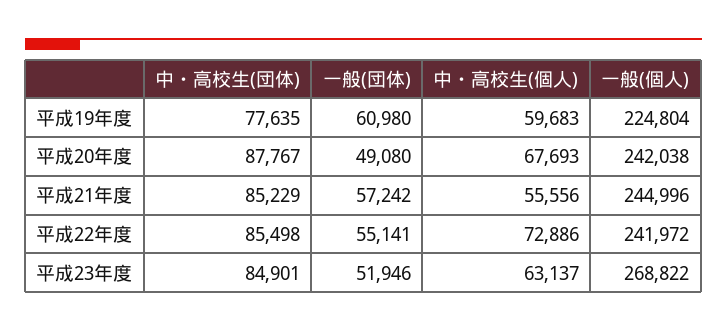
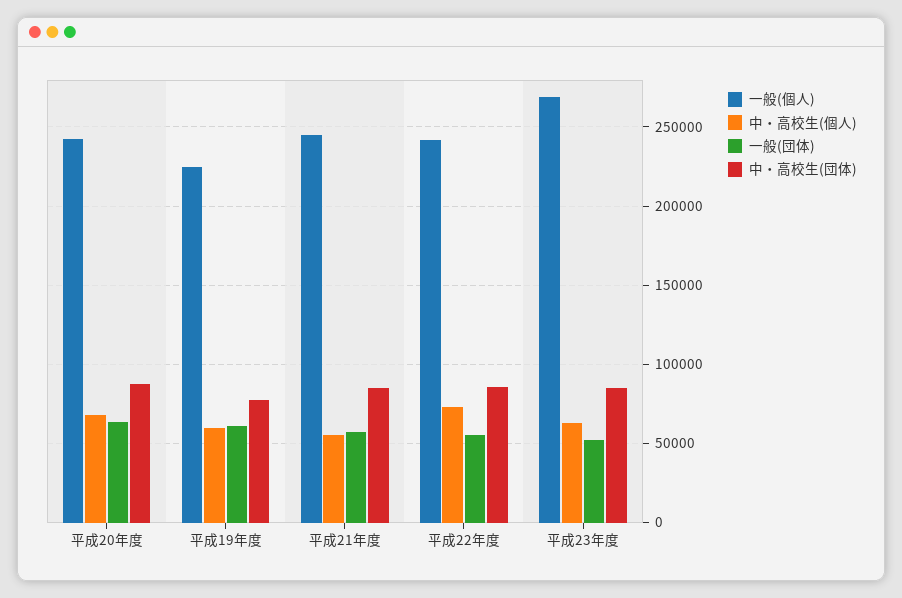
  {
    "中・高校生(団体)": {
      "平成19年度": 77635,
      "平成20年度": 87767,
      "平成21年度": 85229,
      "平成22年度": 85498,
      "平成23年度": 84901
    },
    "一般(団体)": {
      "平成19年度": 60980,
-     "平成20年度": 49080,
+     "平成20年度": 65000,
      "平成21年度": 57242,
      "平成22年度": 55141,
      "平成23年度": 51946
    },
    "中・高校生(個人)": {
      "平成19年度": 59683,
      "平成20年度": 67693,
      "平成21年度": 55556,
      "平成22年度": 72886,
      "平成23年度": 63137
    },
    "一般(個人)": {
      "平成19年度": 224804,
      "平成20年度": 242038,
      "平成21年度": 244996,
      "平成22年度": 241972,
      "平成23年度": 268822
    }
  }

